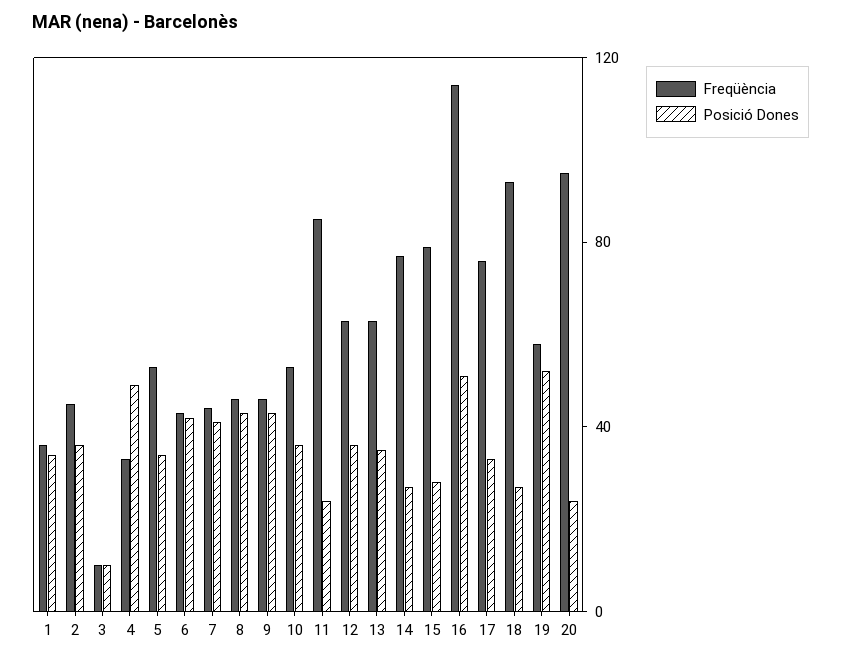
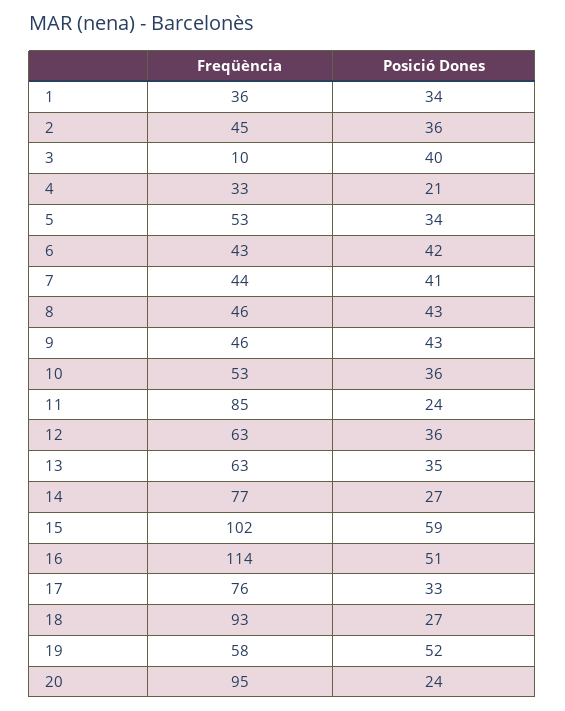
  {
    "Freqüència": {
      "1": 36,
      "2": 45,
      "3": 10,
      "4": 33,
      "5": 53,
      "6": 43,
      "7": 44,
      "8": 46,
      "9": 46,
      "10": 53,
      "11": 85,
      "12": 63,
      "13": 63,
      "14": 77,
-     "15": 80,
+     "15": 102,
      "16": 114,
      "17": 76,
      "18": 93,
      "19": 58,
      "20": 95
    },
    "Posició Dones": {
      "1": 34,
      "2": 36,
-     "3": 10,
+     "3": 40,
-     "4": 50,
+     "4": 21,
      "5": 34,
      "6": 42,
      "7": 41,
      "8": 43,
      "9": 43,
      "10": 36,
      "11": 24,
      "12": 36,
      "13": 35,
      "14": 27,
-     "15": 30,
+     "15": 59,
      "16": 51,
      "17": 33,
      "18": 27,
      "19": 52,
      "20": 24
    }
  }

